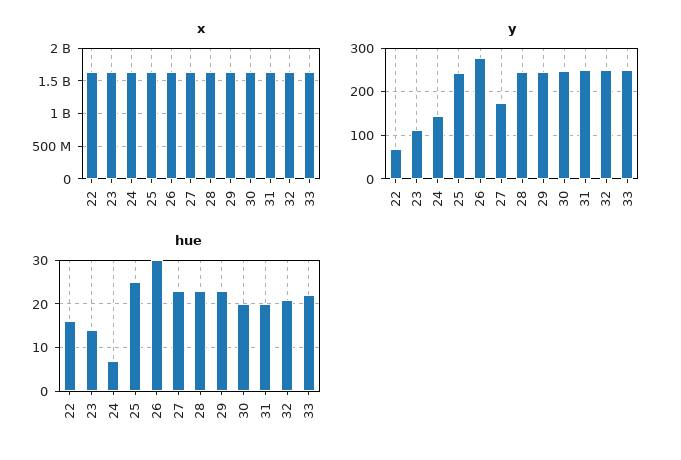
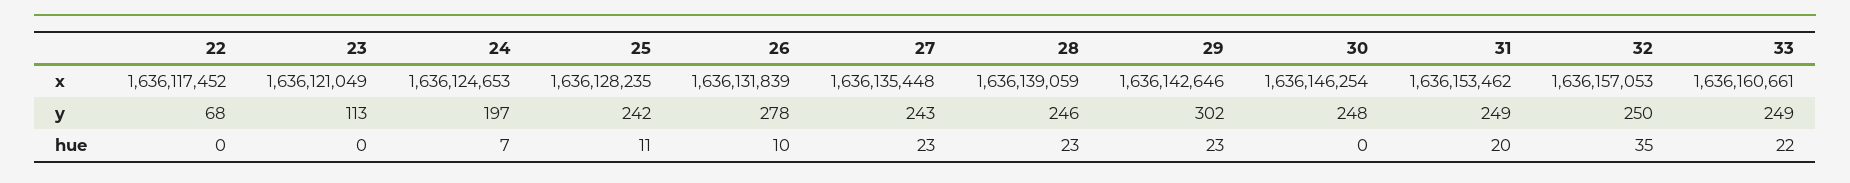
  {
    "x": {
      "22": 1636117452,
      "23": 1636121049,
      "24": 1636124653,
      "25": 1636128235,
      "26": 1636131839,
      "27": 1636135448,
      "28": 1636139059,
      "29": 1636142646,
      "30": 1636146254,
      "31": 1636153462,
      "32": 1636157053,
      "33": 1636160661
    },
    "y": {
      "22": 68,
      "23": 113,
-     "24": 140,
+     "24": 197,
      "25": 242,
      "26": 278,
-     "27": 180,
+     "27": 243,
      "28": 246,
-     "29": 240,
+     "29": 302,
      "30": 248,
      "31": 249,
      "32": 250,
      "33": 249
    },
    "hue": {
-     "22": 15,
+     "22": 0,
-     "23": 15,
+     "23": 0,
      "24": 7,
-     "25": 25,
+     "25": 11,
-     "26": 30,
+     "26": 10,
      "27": 23,
      "28": 23,
      "29": 23,
-     "30": 20,
+     "30": 0,
      "31": 20,
-     "32": 20,
+     "32": 35,
      "33": 22
    }
  }

